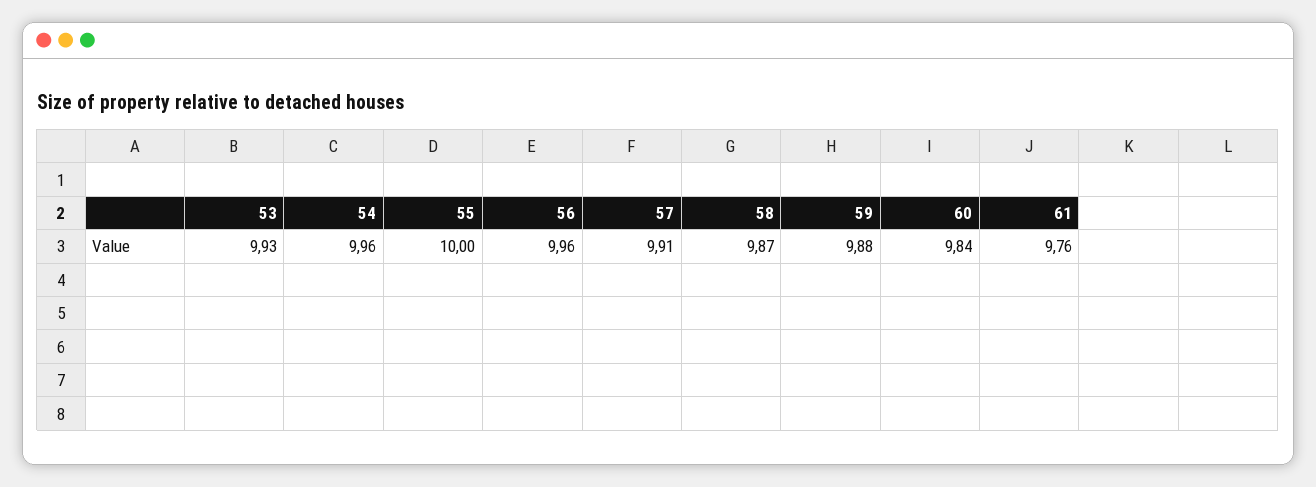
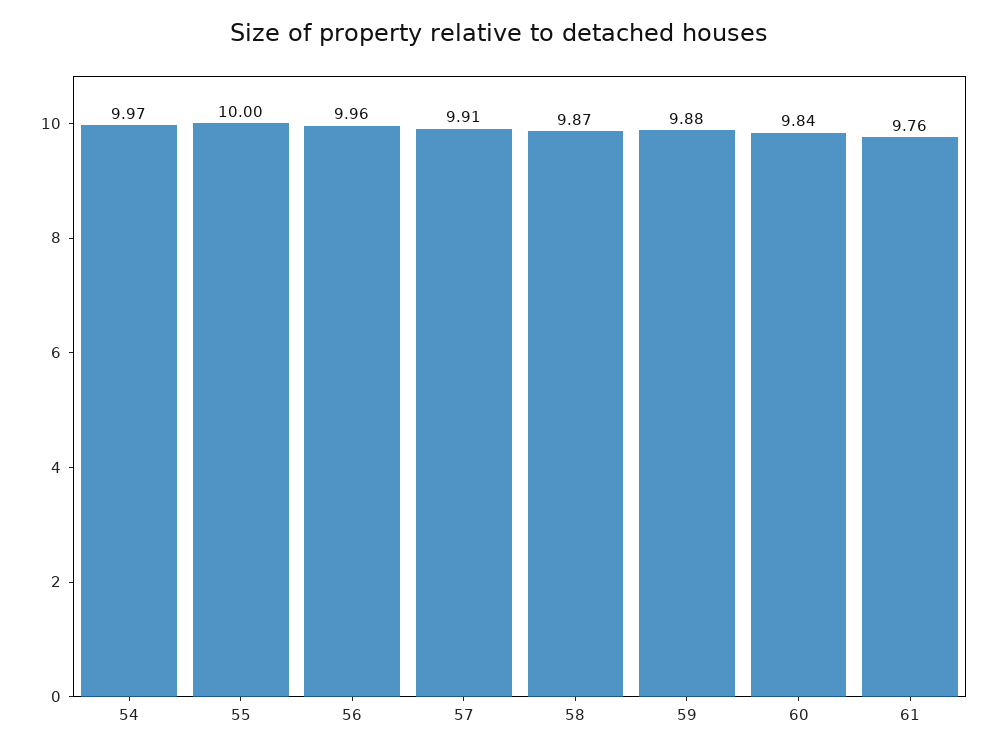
  {
-   "53": 9.93,
-   "54": 9.96,
+   "54": 9.97,
    "55": 10,
    "56": 9.96,
    "57": 9.91,
    "58": 9.87,
    "59": 9.88,
    "60": 9.84,
    "61": 9.76
  }

